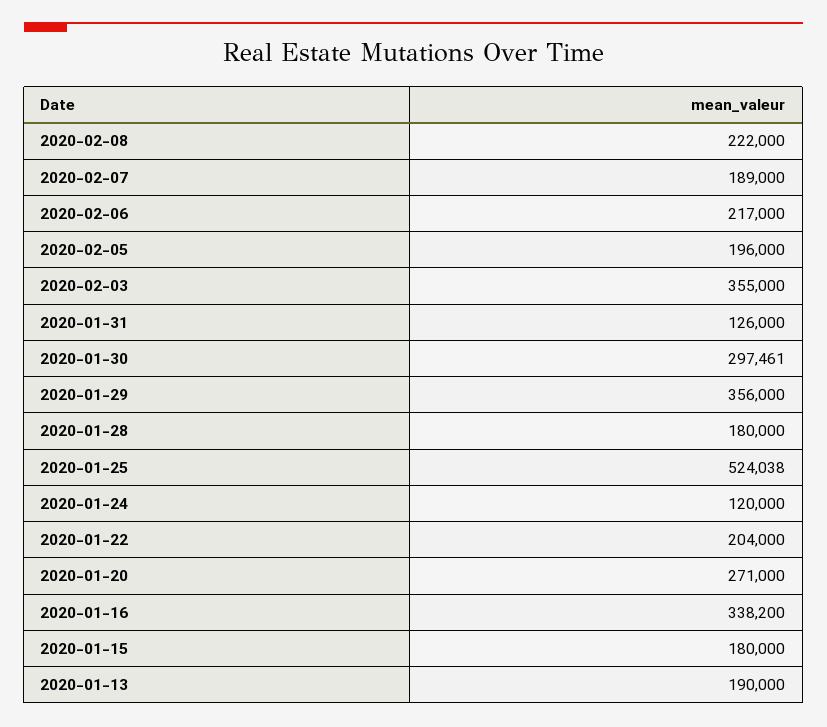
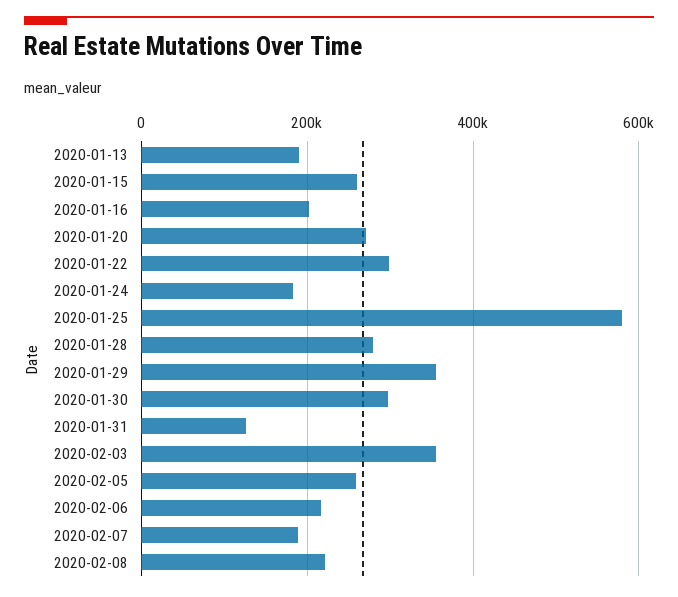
  {
    "2020-02-08": 222000,
    "2020-02-07": 189000,
    "2020-02-06": 217000,
-   "2020-02-05": 196000,
+   "2020-02-05": 260000,
    "2020-02-03": 355000,
    "2020-01-31": 126000,
    "2020-01-30": 297461,
    "2020-01-29": 356000,
-   "2020-01-28": 180000,
+   "2020-01-28": 280000,
-   "2020-01-25": 524038,
+   "2020-01-25": 580000,
-   "2020-01-24": 120000,
+   "2020-01-24": 180000,
-   "2020-01-22": 204000,
+   "2020-01-22": 300000,
    "2020-01-20": 271000,
-   "2020-01-16": 338200,
+   "2020-01-16": 200000,
-   "2020-01-15": 180000,
+   "2020-01-15": 260000,
    "2020-01-13": 190000
  }

